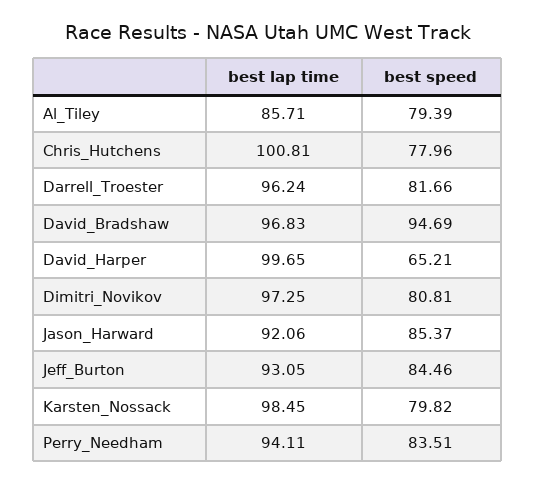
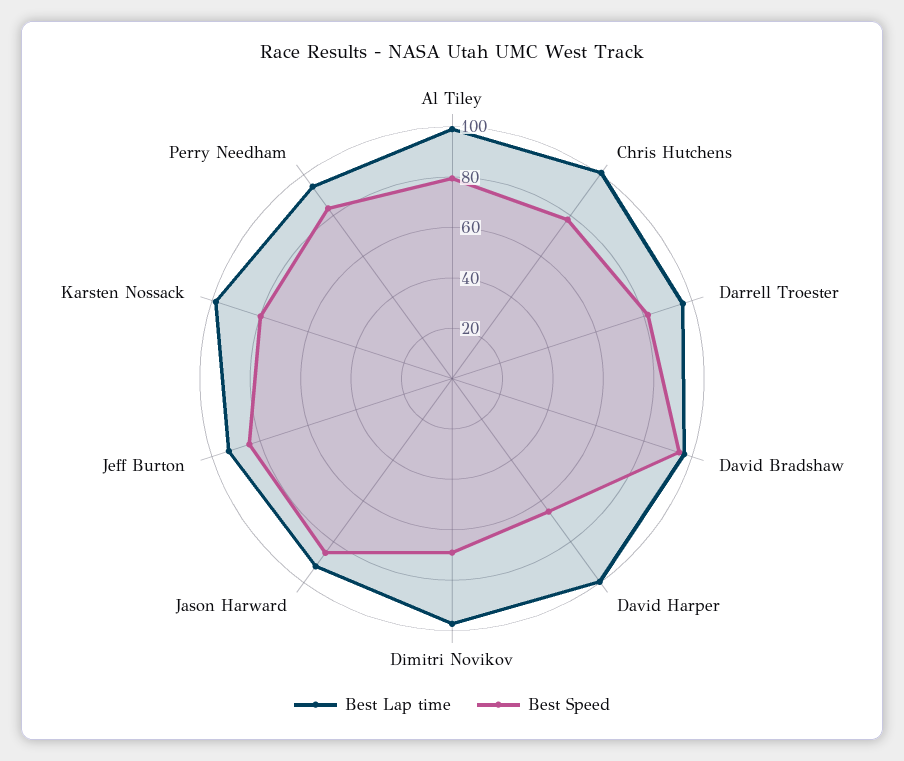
  {
    "best lap time": {
-     "Al_Tiley": 85.71,
+     "Al_Tiley": 100,
      "Chris_Hutchens": 100.81,
      "Darrell_Troester": 96.24,
      "David_Bradshaw": 96.83,
      "David_Harper": 99.65,
      "Dimitri_Novikov": 97.25,
      "Jason_Harward": 92.06,
      "Jeff_Burton": 93.05,
      "Karsten_Nossack": 98.45,
      "Perry_Needham": 94.11
    },
    "best speed": {
      "Al_Tiley": 79.39,
      "Chris_Hutchens": 77.96,
      "Darrell_Troester": 81.66,
      "David_Bradshaw": 94.69,
      "David_Harper": 65.21,
-     "Dimitri_Novikov": 80.81,
+     "Dimitri_Novikov": 70,
      "Jason_Harward": 85.37,
      "Jeff_Burton": 84.46,
      "Karsten_Nossack": 79.82,
      "Perry_Needham": 83.51
    }
  }

